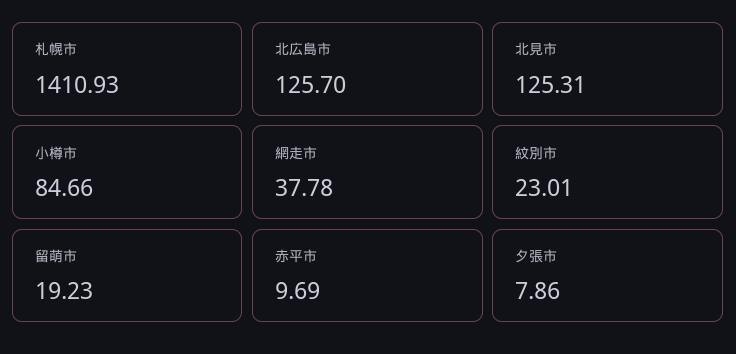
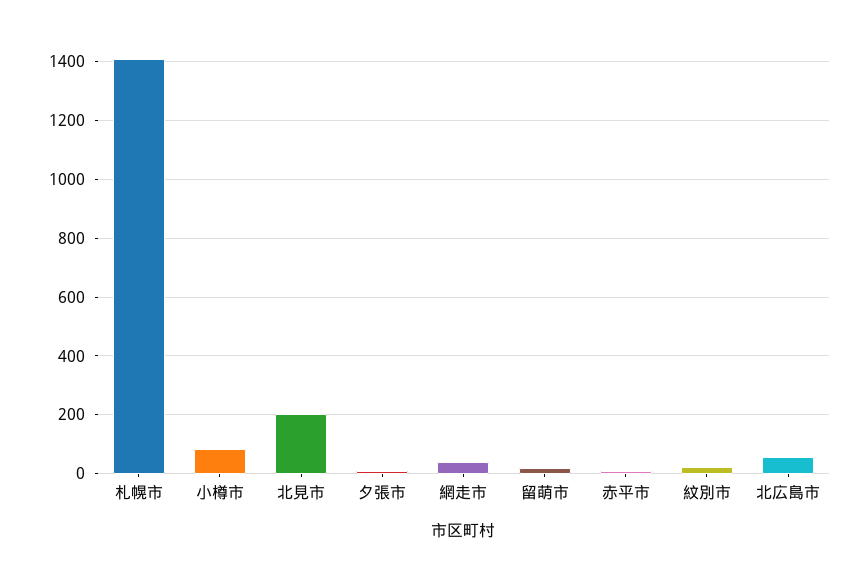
  {
    "札幌市": 1410.93,
-   "北広島市": 125.7,
+   "北広島市": 50,
-   "北見市": 125.31,
+   "北見市": 200,
    "小樽市": 84.66,
    "網走市": 37.78,
    "紋別市": 23.01,
    "留萌市": 19.23,
    "赤平市": 9.69,
    "夕張市": 7.86
  }

